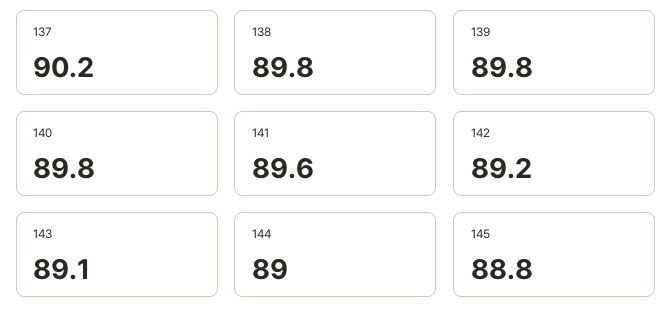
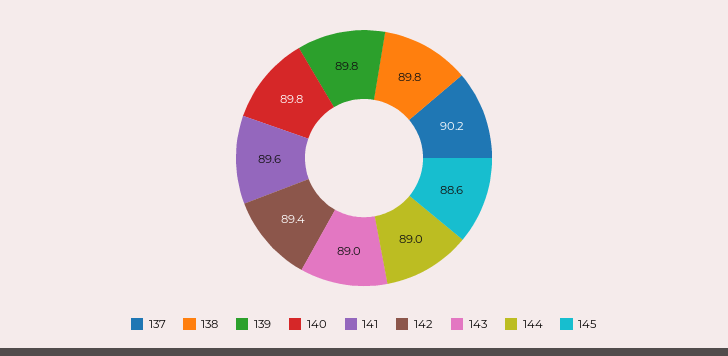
  {
    "137": 90.2,
    "138": 89.8,
    "139": 89.8,
    "140": 89.8,
    "141": 89.6,
-   "142": 89.2,
+   "142": 89.4,
-   "143": 89.1,
+   "143": 89,
    "144": 89,
-   "145": 88.8
+   "145": 88.6
  }

